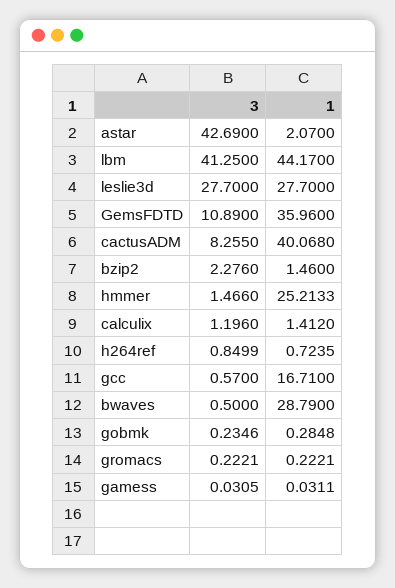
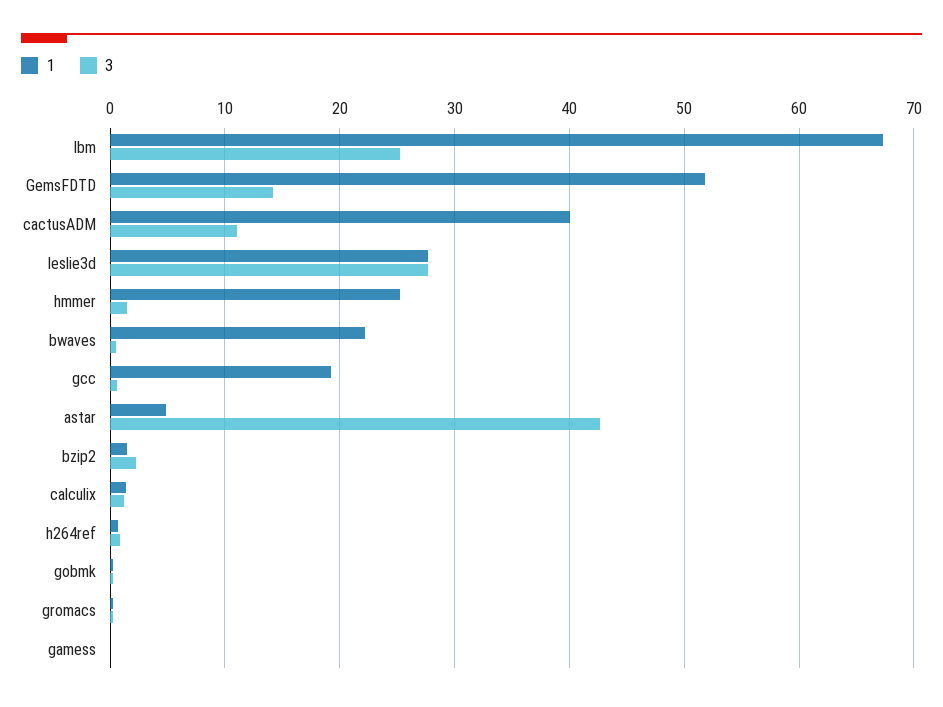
  {
    "3": {
      "astar": 42.69,
-     "lbm": 41.25,
+     "lbm": 25,
      "leslie3d": 27.7,
-     "GemsFDTD": 10.89,
+     "GemsFDTD": 14,
-     "cactusADM": 8.255,
+     "cactusADM": 11,
      "bzip2": 2.276,
      "hmmer": 1.466,
      "calculix": 1.196,
      "h264ref": 0.8499,
      "gcc": 0.57,
      "bwaves": 0.5,
      "gobmk": 0.2346,
      "gromacs": 0.2221,
      "gamess": 0.0305
    },
    "1": {
-     "astar": 2.07,
+     "astar": 5,
-     "lbm": 44.17,
+     "lbm": 67,
      "leslie3d": 27.7,
-     "GemsFDTD": 35.96,
+     "GemsFDTD": 52,
      "cactusADM": 40.068,
      "bzip2": 1.46,
      "hmmer": 25.2133,
      "calculix": 1.412,
      "h264ref": 0.7235,
-     "gcc": 16.71,
+     "gcc": 19,
-     "bwaves": 28.79,
+     "bwaves": 22,
      "gobmk": 0.2848,
      "gromacs": 0.2221,
      "gamess": 0.0311
    }
  }

